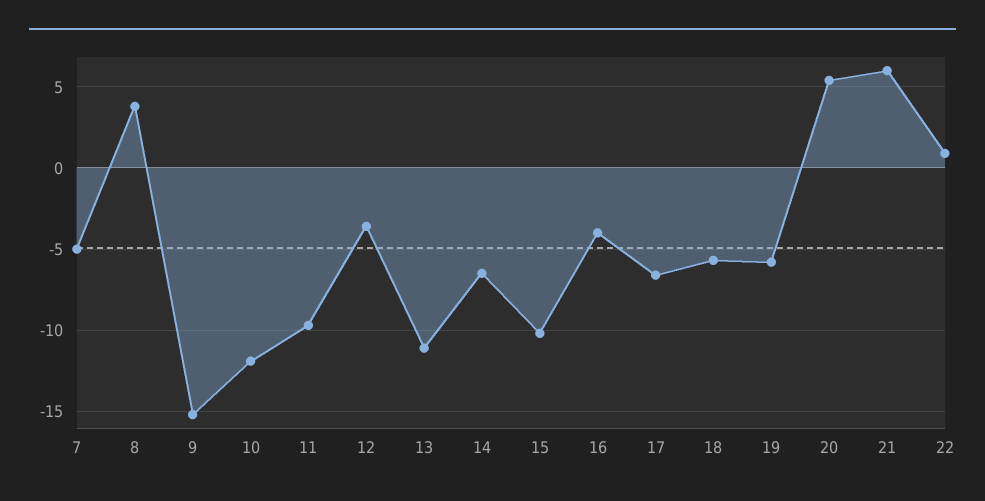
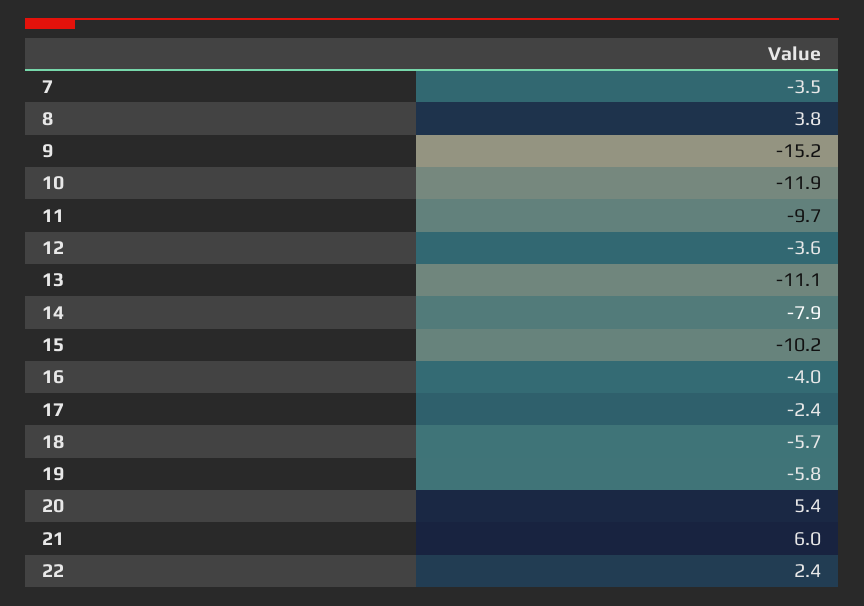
  {
-   "7": -5,
+   "7": -3.5,
    "8": 3.8,
    "9": -15.2,
    "10": -11.9,
    "11": -9.7,
    "12": -3.6,
    "13": -11.1,
-   "14": -6.5,
+   "14": -7.9,
    "15": -10.2,
    "16": -4,
-   "17": -6.5,
+   "17": -2.4,
    "18": -5.7,
    "19": -5.8,
    "20": 5.4,
    "21": 6,
-   "22": 1
+   "22": 2.4
  }

